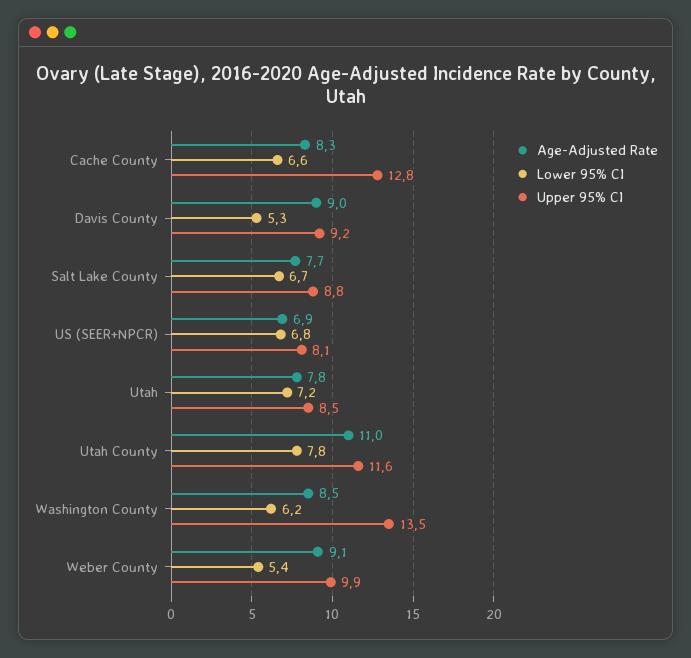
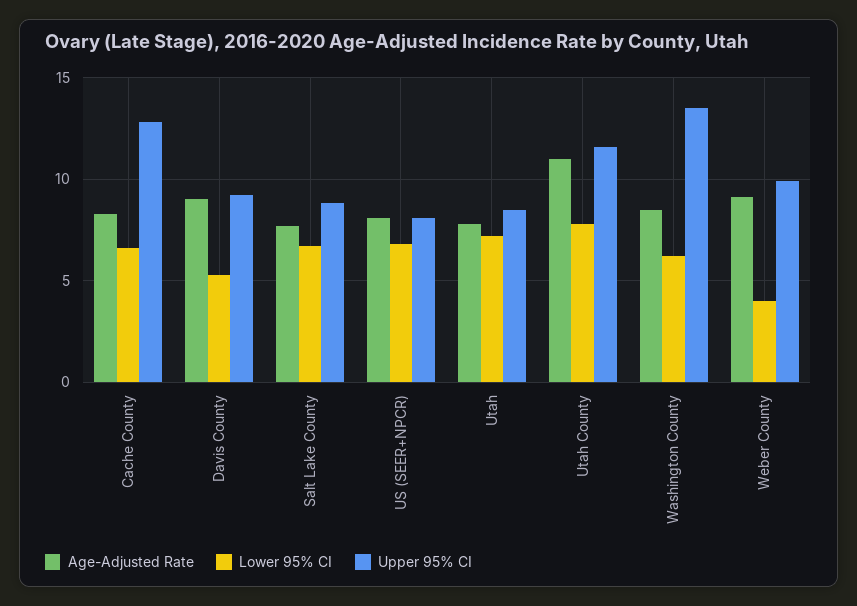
  {
    "Age-Adjusted Rate": {
      "Cache County": 8.3,
      "Davis County": 9,
      "Salt Lake County": 7.7,
-     "US (SEER+NPCR)": 6.9,
+     "US (SEER+NPCR)": 8,
      "Utah": 7.8,
      "Utah County": 11,
      "Washington County": 8.5,
      "Weber County": 9.1
    },
    "Lower 95% CI": {
      "Cache County": 6.6,
      "Davis County": 5.3,
      "Salt Lake County": 6.7,
      "US (SEER+NPCR)": 6.8,
      "Utah": 7.2,
      "Utah County": 7.8,
      "Washington County": 6.2,
-     "Weber County": 5.4
+     "Weber County": 4
    },
    "Upper 95% CI": {
      "Cache County": 12.8,
      "Davis County": 9.2,
      "Salt Lake County": 8.8,
      "US (SEER+NPCR)": 8.1,
      "Utah": 8.5,
      "Utah County": 11.6,
      "Washington County": 13.5,
      "Weber County": 9.9
    }
  }

